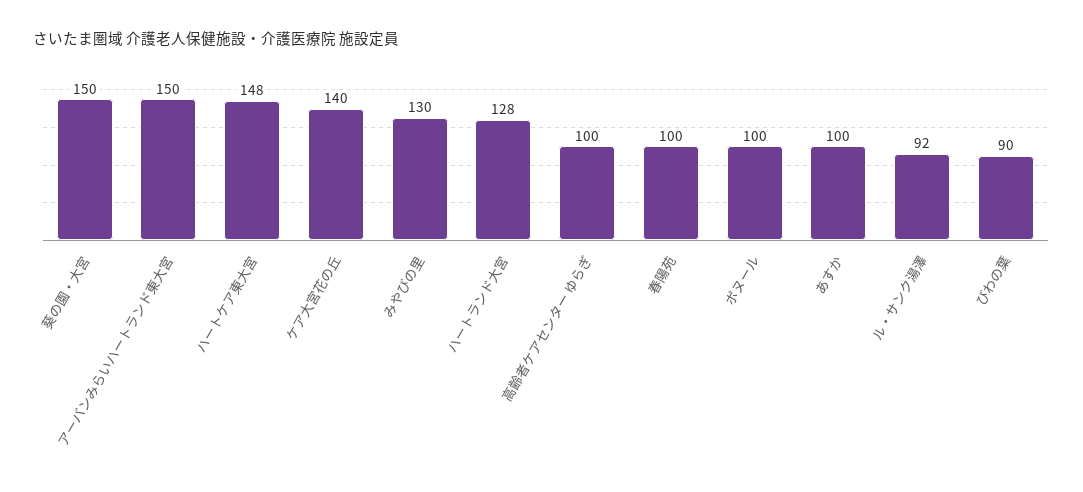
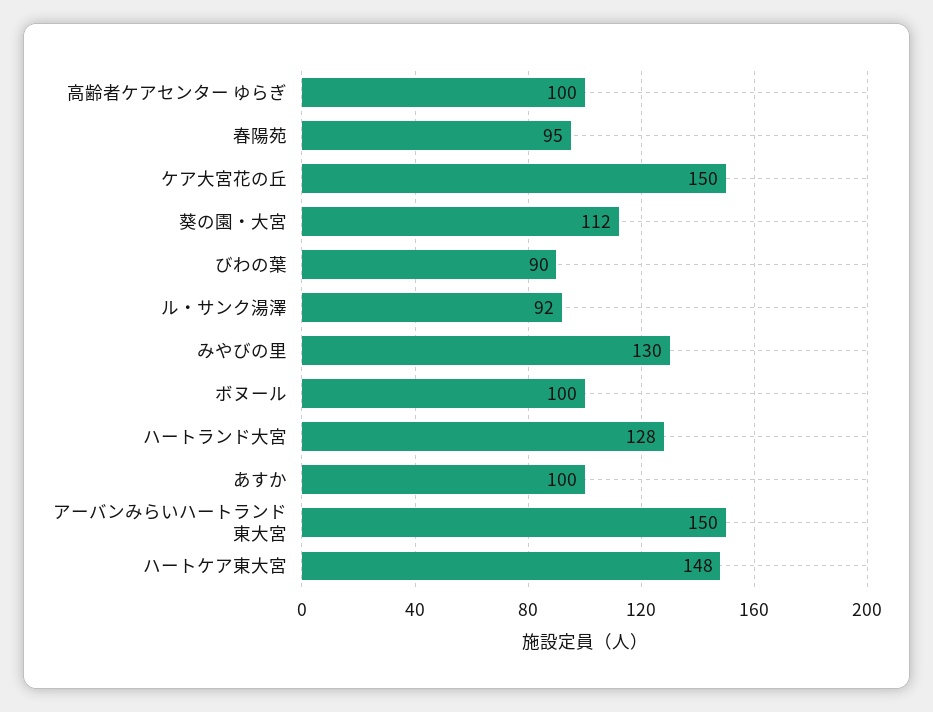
  {
-   "葵の園・大宮": 150,
+   "葵の園・大宮": 112,
    "アーバンみらいハートランド東大宮": 150,
    "ハートケア東大宮": 148,
-   "ケア大宮花の丘": 140,
+   "ケア大宮花の丘": 150,
    "みやびの里": 130,
    "ハートランド大宮": 128,
    "高齢者ケアセンター ゆらぎ": 100,
-   "春陽苑": 100,
+   "春陽苑": 95,
    "ボヌール": 100,
    "あすか": 100,
    "ル・サンク湯澤": 92,
    "びわの葉": 90
  }

